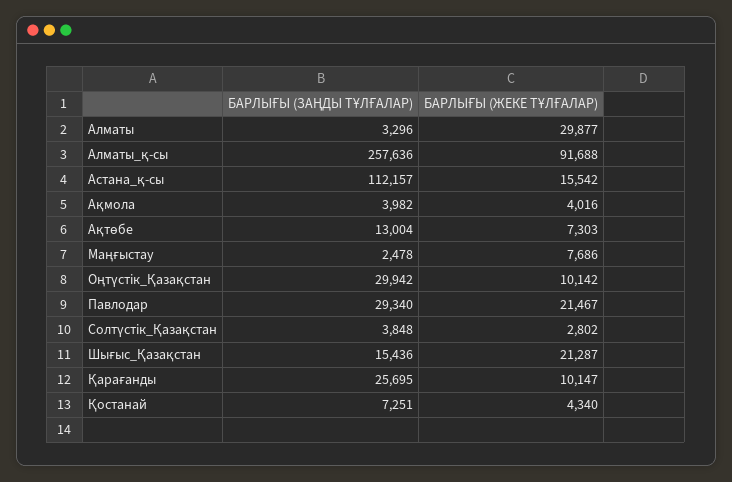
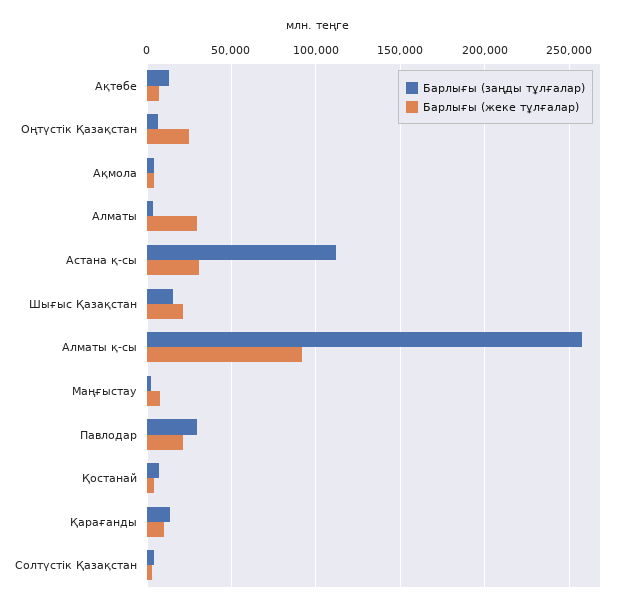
  {
    "БАРЛЫҒЫ (ЗАҢДЫ ТҰЛҒАЛАР)": {
      "Алматы": 3296,
      "Алматы_қ-сы": 257636,
      "Астана_қ-сы": 112157,
      "Ақмола": 3982,
      "Ақтөбе": 13004,
      "Маңғыстау": 2478,
-     "Оңтүстік_Қазақстан": 29942,
+     "Оңтүстік_Қазақстан": 5000,
      "Павлодар": 29340,
      "Солтүстік_Қазақстан": 3848,
      "Шығыс_Қазақстан": 15436,
-     "Қарағанды": 25695,
+     "Қарағанды": 15000,
      "Қостанай": 7251
    },
    "БАРЛЫҒЫ (ЖЕКЕ ТҰЛҒАЛАР)": {
      "Алматы": 29877,
      "Алматы_қ-сы": 91688,
-     "Астана_қ-сы": 15542,
+     "Астана_қ-сы": 30000,
      "Ақмола": 4016,
      "Ақтөбе": 7303,
      "Маңғыстау": 7686,
-     "Оңтүстік_Қазақстан": 10142,
+     "Оңтүстік_Қазақстан": 25000,
      "Павлодар": 21467,
      "Солтүстік_Қазақстан": 2802,
      "Шығыс_Қазақстан": 21287,
      "Қарағанды": 10147,
      "Қостанай": 4340
    }
  }

